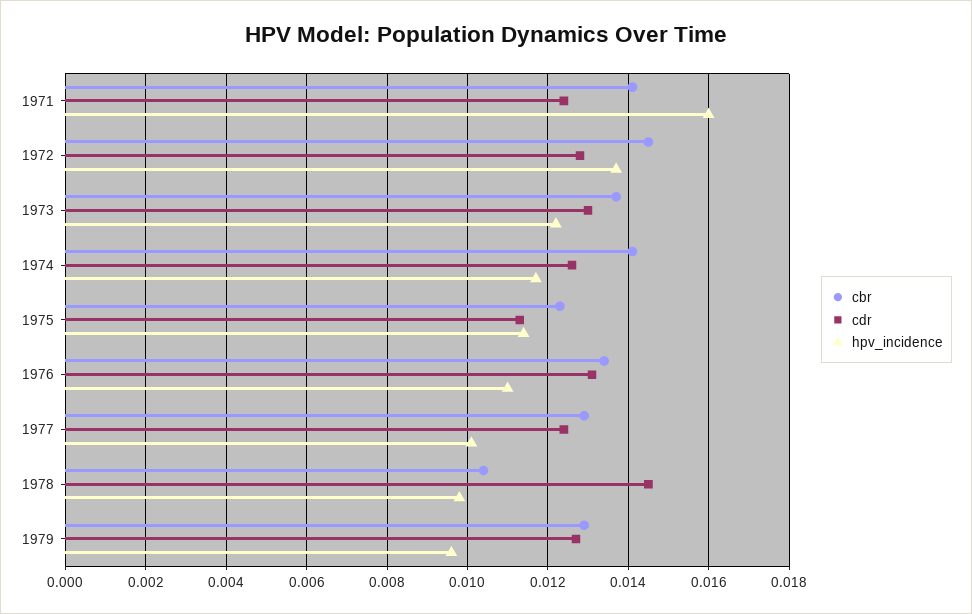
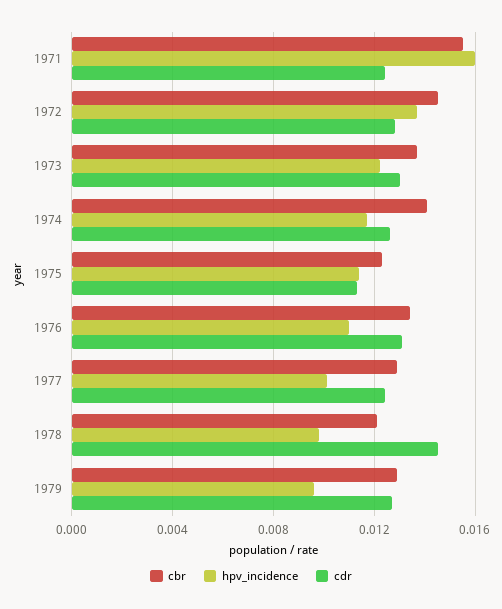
  {
    "cbr": {
-     "1971": 0.014,
+     "1971": 0.0155,
      "1972": 0.0145,
      "1973": 0.0135,
      "1974": 0.014,
      "1975": 0.0125,
      "1976": 0.0135,
      "1977": 0.013,
-     "1978": 0.0105,
+     "1978": 0.012,
      "1979": 0.013
    },
    "cdr": {
      "1971": 0.0125,
      "1972": 0.013,
      "1973": 0.013,
      "1974": 0.0125,
      "1975": 0.0115,
      "1976": 0.013,
      "1977": 0.0125,
      "1978": 0.0145,
      "1979": 0.0125
    },
    "hpv_incidence": {
      "1971": 0.016,
      "1972": 0.0135,
      "1973": 0.012,
      "1974": 0.0115,
      "1975": 0.0115,
      "1976": 0.011,
      "1977": 0.01,
      "1978": 0.01,
      "1979": 0.0095
    }
  }

